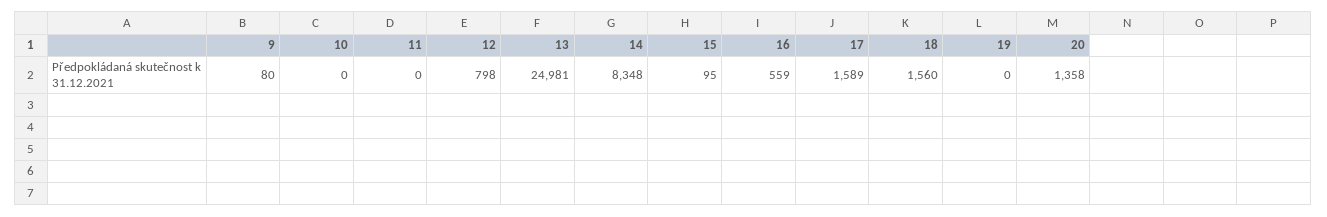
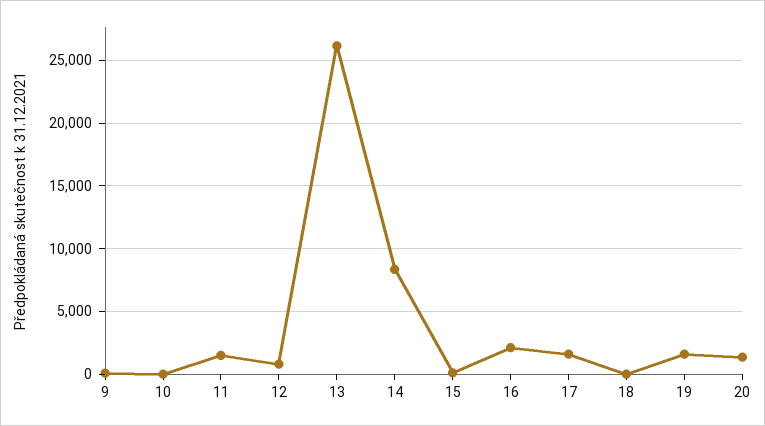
  {
    "9": 80,
    "10": 0,
-   "11": 0,
+   "11": 1500,
    "12": 798,
-   "13": 24981,
+   "13": 26000,
    "14": 8348,
    "15": 95,
-   "16": 559,
+   "16": 2000,
    "17": 1589,
-   "18": 1560,
+   "18": 0,
-   "19": 0,
+   "19": 1500,
    "20": 1358
  }

